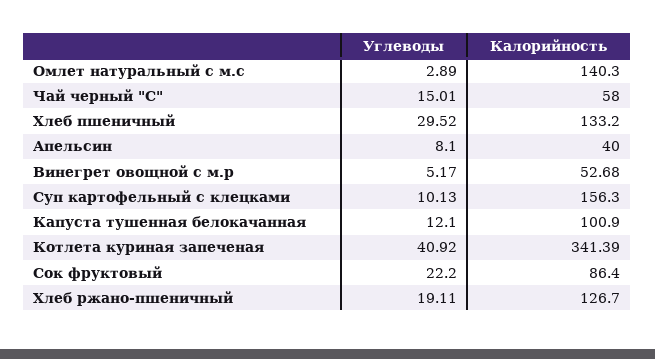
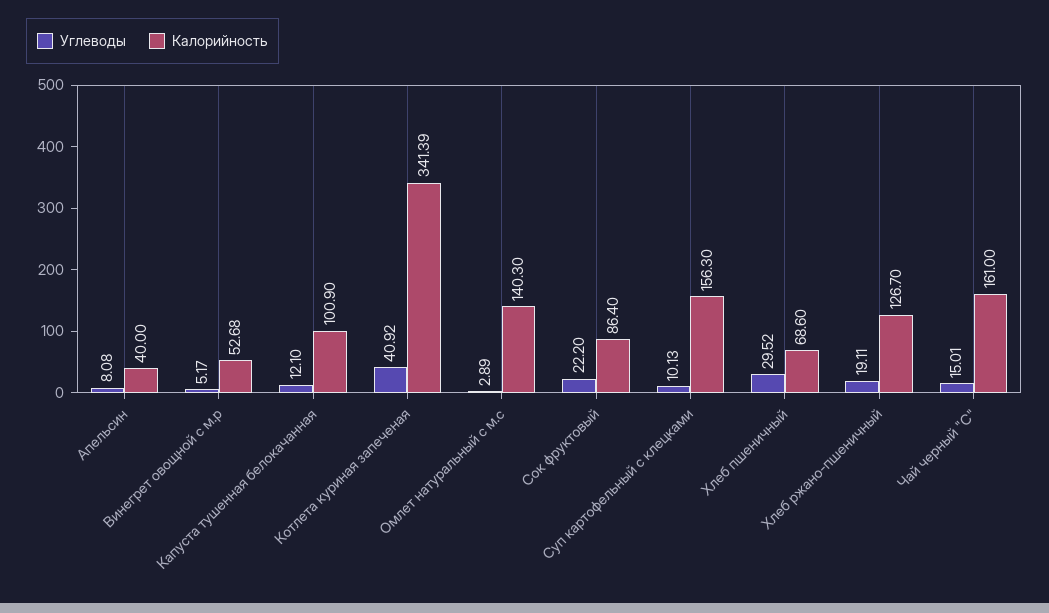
  {
    "Углеводы": {
      "Омлет натуральный с м.с": 2.89,
      "Чай черный \"С\"": 15.01,
      "Хлеб пшеничный": 29.52,
-     "Апельсин": 8.1,
+     "Апельсин": 8.08,
      "Винегрет овощной с м.р": 5.17,
      "Суп картофельный с клецками": 10.13,
      "Капуста тушенная белокачанная": 12.1,
      "Котлета куриная запеченая": 40.92,
      "Сок фруктовый": 22.2,
      "Хлеб ржано-пшеничный": 19.11
    },
    "Калорийность": {
      "Омлет натуральный с м.с": 140.3,
-     "Чай черный \"С\"": 58,
+     "Чай черный \"С\"": 161,
-     "Хлеб пшеничный": 133.2,
+     "Хлеб пшеничный": 68.6,
      "Апельсин": 40,
      "Винегрет овощной с м.р": 52.68,
      "Суп картофельный с клецками": 156.3,
      "Капуста тушенная белокачанная": 100.9,
      "Котлета куриная запеченая": 341.39,
      "Сок фруктовый": 86.4,
      "Хлеб ржано-пшеничный": 126.7
    }
  }

